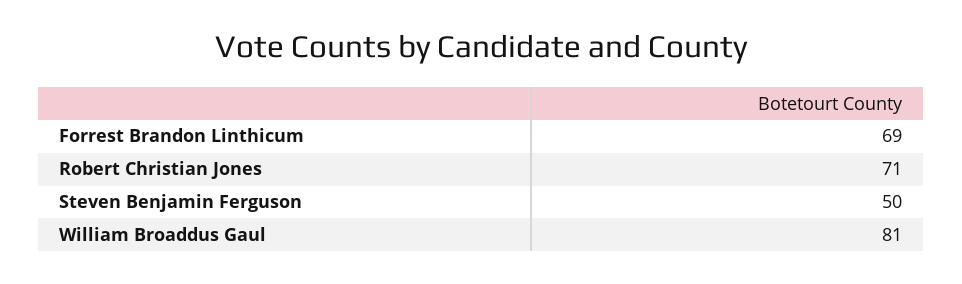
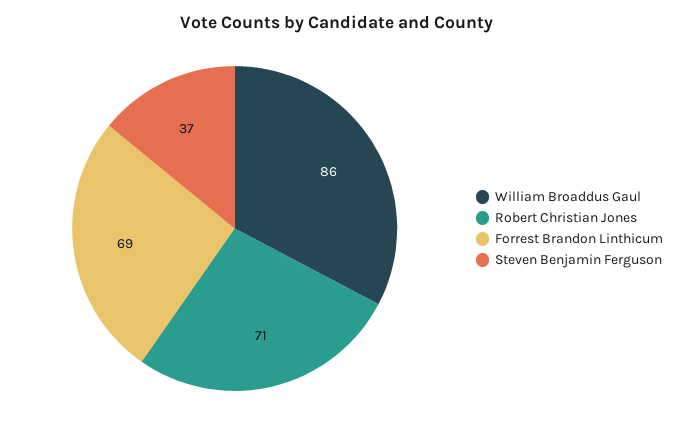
  {
    "Forrest Brandon Linthicum": 69,
    "Robert Christian Jones": 71,
-   "Steven Benjamin Ferguson": 50,
+   "Steven Benjamin Ferguson": 37,
-   "William Broaddus Gaul": 81
+   "William Broaddus Gaul": 86
  }

